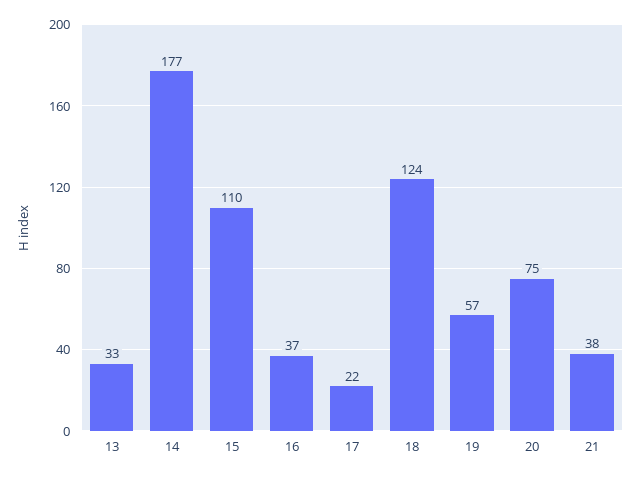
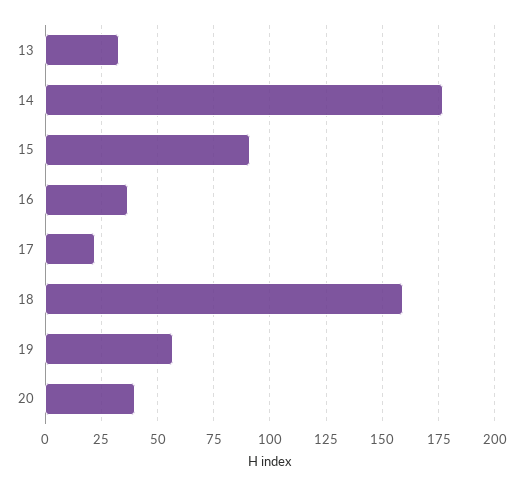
  {
    "13": 33,
    "14": 177,
-   "15": 110,
+   "15": 90,
    "16": 37,
    "17": 22,
-   "18": 124,
+   "18": 160,
    "19": 57,
-   "20": 75,
+   "20": 40
-   "21": 38
  }

